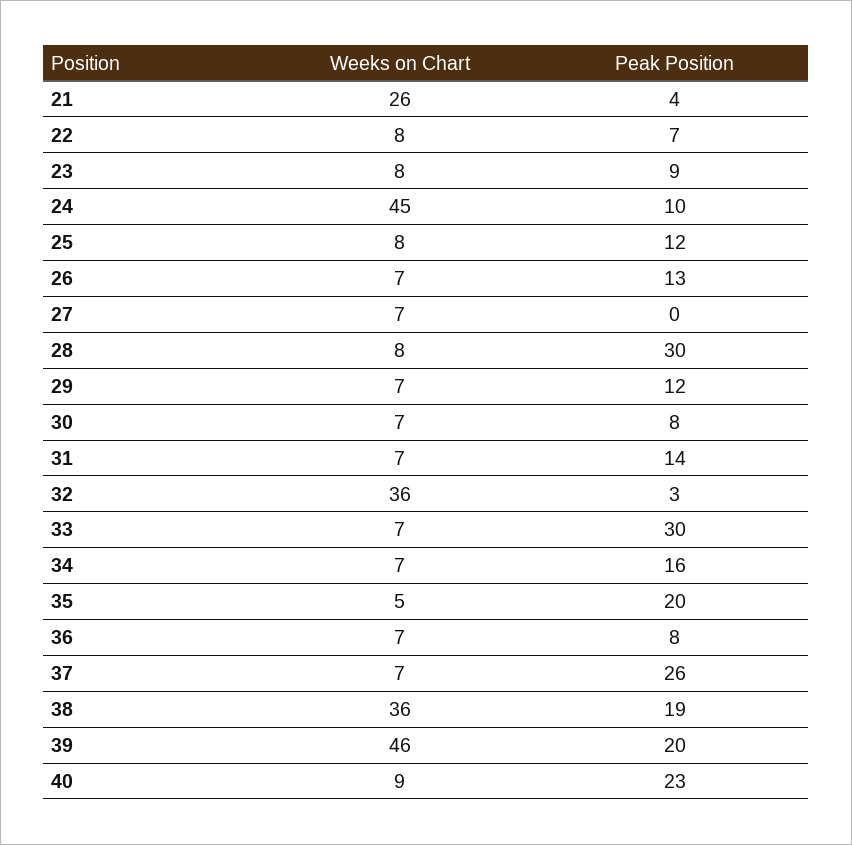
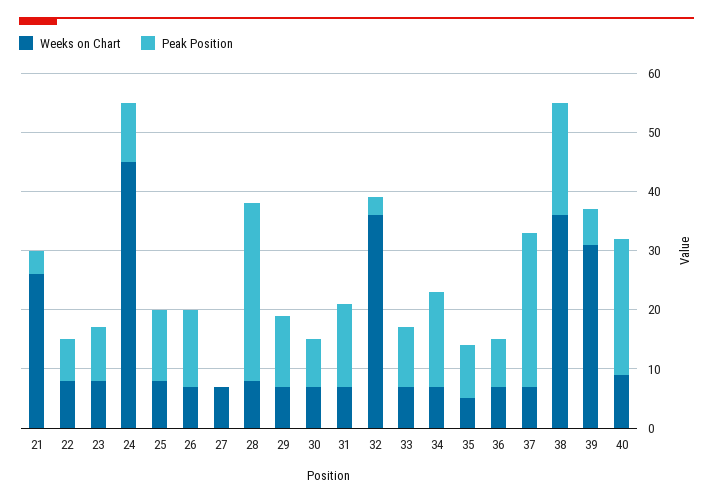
  {
    "Weeks on Chart": {
      "21": 26,
      "22": 8,
      "23": 8,
      "24": 45,
      "25": 8,
      "26": 7,
      "27": 7,
      "28": 8,
      "29": 7,
      "30": 7,
      "31": 7,
      "32": 36,
      "33": 7,
      "34": 7,
      "35": 5,
      "36": 7,
      "37": 7,
      "38": 36,
-     "39": 46,
+     "39": 30,
      "40": 9
    },
    "Peak Position": {
      "21": 4,
      "22": 7,
      "23": 9,
      "24": 10,
      "25": 12,
      "26": 13,
      "27": 0,
      "28": 30,
      "29": 12,
      "30": 8,
      "31": 14,
      "32": 3,
-     "33": 30,
+     "33": 10,
      "34": 16,
-     "35": 20,
+     "35": 10,
      "36": 8,
      "37": 26,
      "38": 19,
-     "39": 20,
+     "39": 5,
      "40": 23
    }
  }

